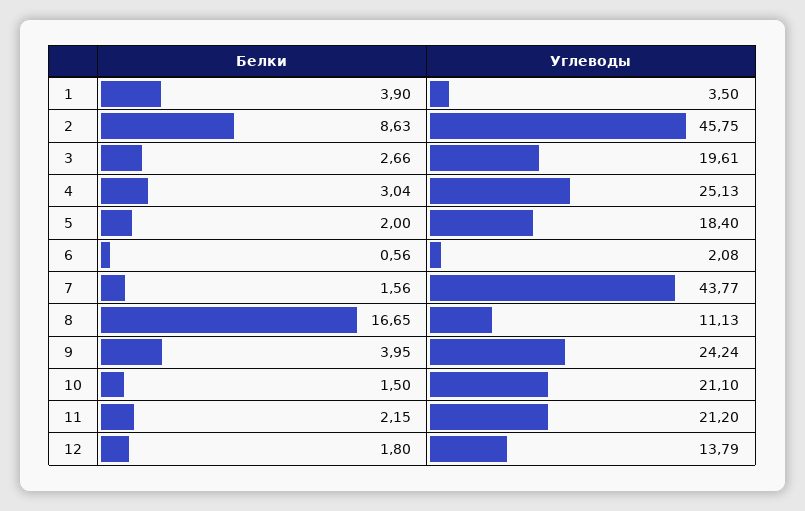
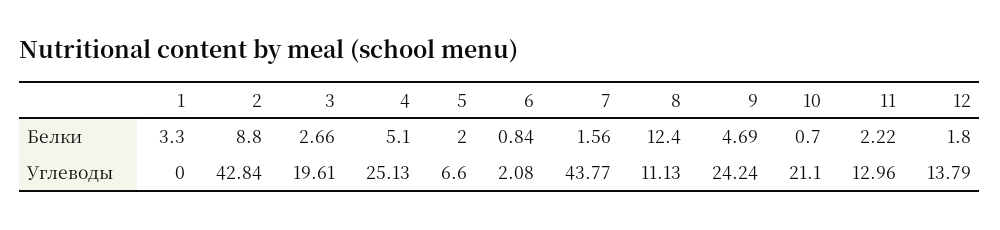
  {
    "Белки": {
-     "1": 3.9,
+     "1": 3.3,
-     "2": 8.63,
+     "2": 8.8,
      "3": 2.66,
-     "4": 3.04,
+     "4": 5.1,
      "5": 2,
-     "6": 0.56,
+     "6": 0.84,
      "7": 1.56,
-     "8": 16.65,
+     "8": 12.4,
-     "9": 3.95,
+     "9": 4.69,
-     "10": 1.5,
+     "10": 0.7,
-     "11": 2.15,
+     "11": 2.22,
      "12": 1.8
    },
    "Углеводы": {
-     "1": 3.5,
+     "1": 0,
-     "2": 45.75,
+     "2": 42.84,
      "3": 19.61,
      "4": 25.13,
-     "5": 18.4,
+     "5": 6.6,
      "6": 2.08,
      "7": 43.77,
      "8": 11.13,
      "9": 24.24,
      "10": 21.1,
-     "11": 21.2,
+     "11": 12.96,
      "12": 13.79
    }
  }

